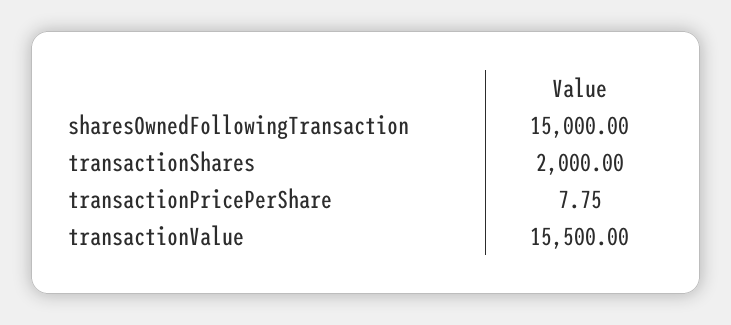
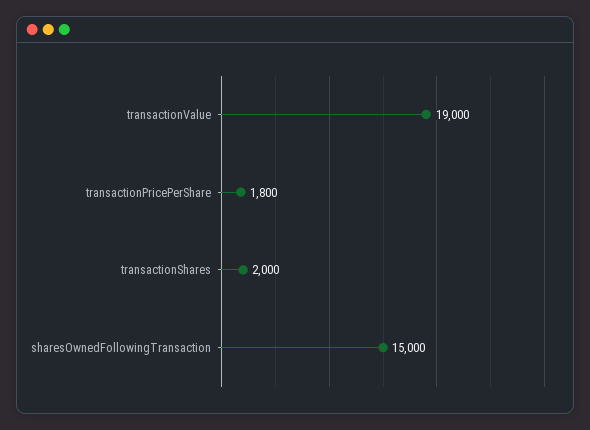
  {
    "sharesOwnedFollowingTransaction": 15000,
    "transactionShares": 2000,
-   "transactionPricePerShare": 7.75,
+   "transactionPricePerShare": 1800,
-   "transactionValue": 15500
+   "transactionValue": 19000
  }

